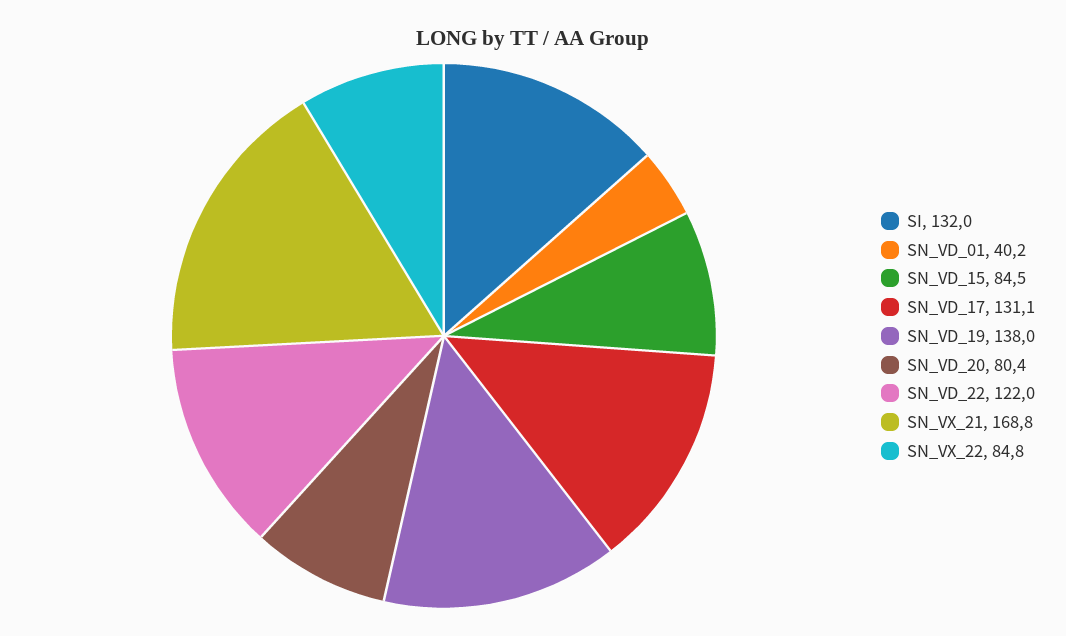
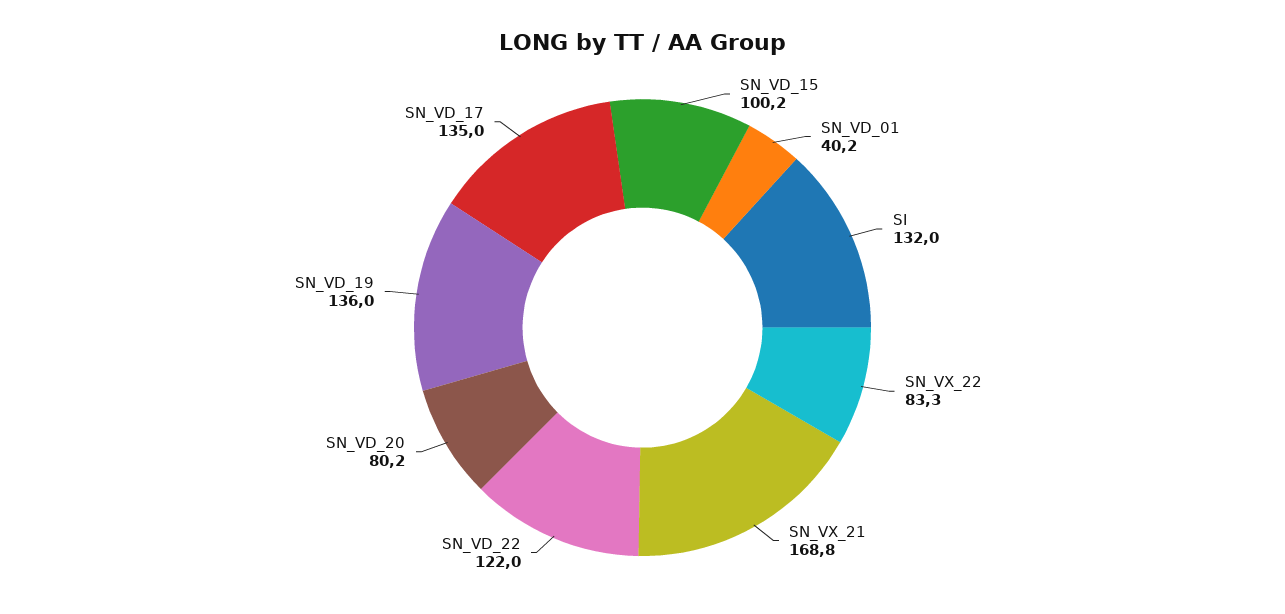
  {
    "SI": 132,
    "SN_VD_01": 40.2,
-   "SN_VD_15": 84.5,
+   "SN_VD_15": 100.2,
-   "SN_VD_17": 131.1,
+   "SN_VD_17": 135,
-   "SN_VD_19": 138,
+   "SN_VD_19": 136,
-   "SN_VD_20": 80.4,
+   "SN_VD_20": 80.2,
    "SN_VD_22": 122,
    "SN_VX_21": 168.8,
-   "SN_VX_22": 84.8
+   "SN_VX_22": 83.3
  }

